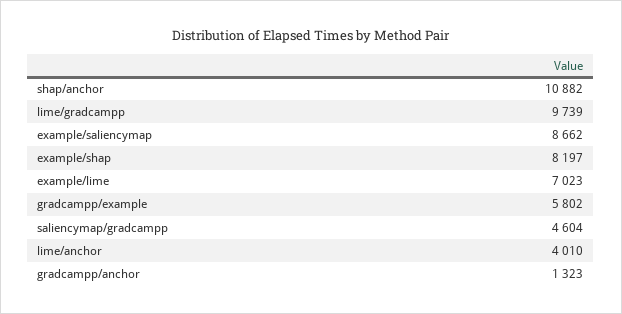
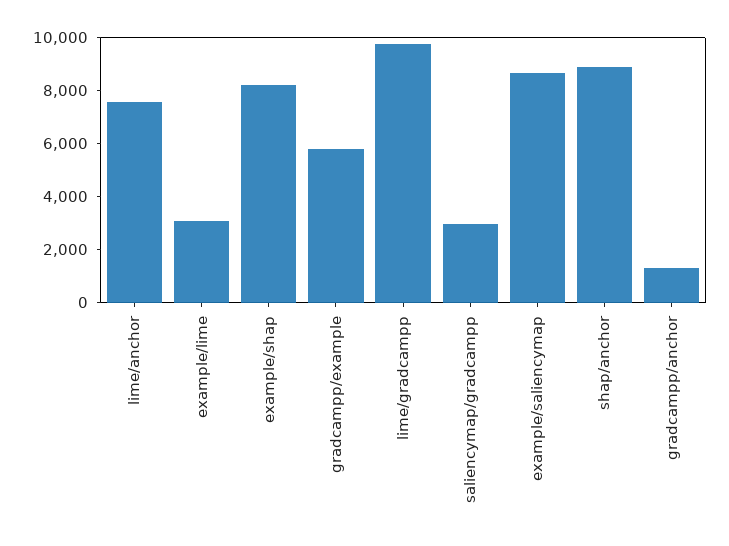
  {
-   "shap/anchor": 10882,
+   "shap/anchor": 9000,
    "lime/gradcampp": 9739,
    "example/saliencymap": 8662,
    "example/shap": 8197,
-   "example/lime": 7023,
+   "example/lime": 3000,
    "gradcampp/example": 5802,
-   "saliencymap/gradcampp": 4604,
+   "saliencymap/gradcampp": 3000,
-   "lime/anchor": 4010,
+   "lime/anchor": 7500,
    "gradcampp/anchor": 1323
  }

